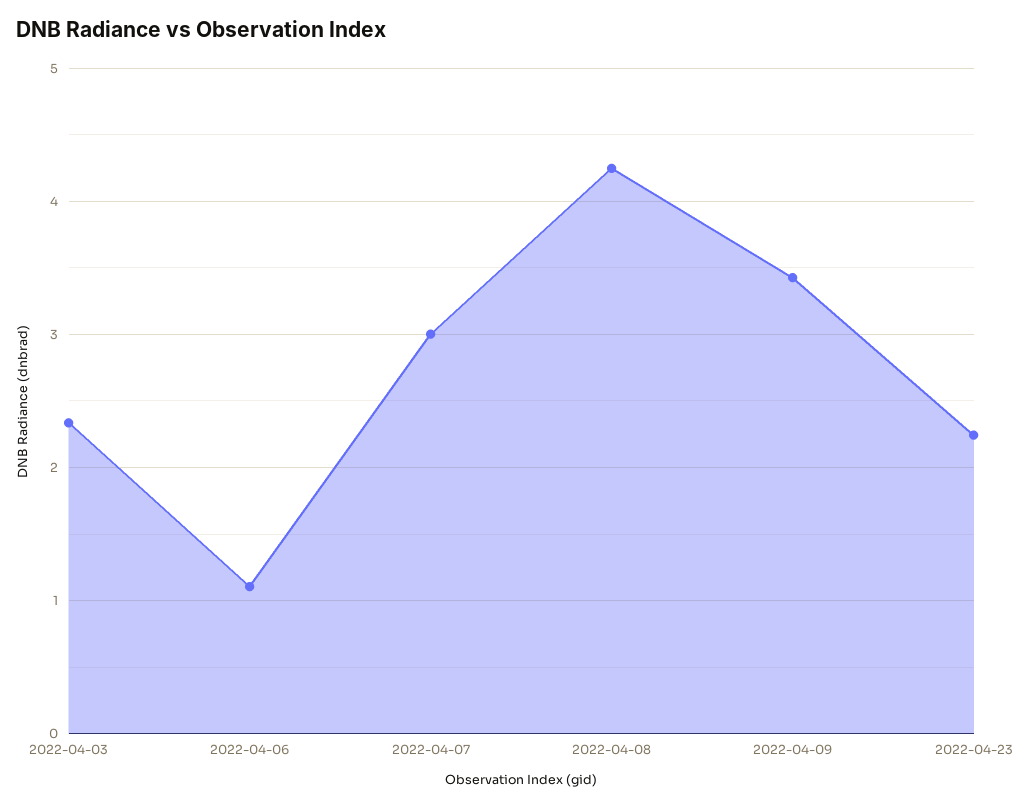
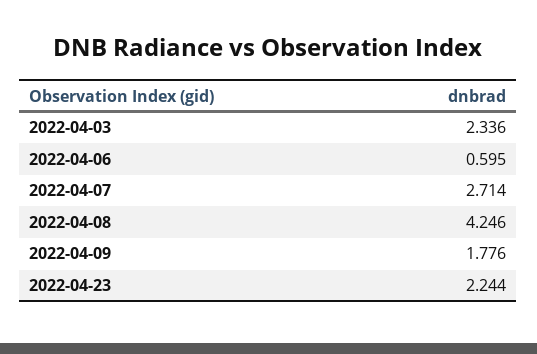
  {
    "2022-04-03": 2.336,
-   "2022-04-06": 1.1,
+   "2022-04-06": 0.595,
-   "2022-04-07": 3,
+   "2022-04-07": 2.714,
    "2022-04-08": 4.246,
-   "2022-04-09": 3.4,
+   "2022-04-09": 1.776,
    "2022-04-23": 2.244
  }

